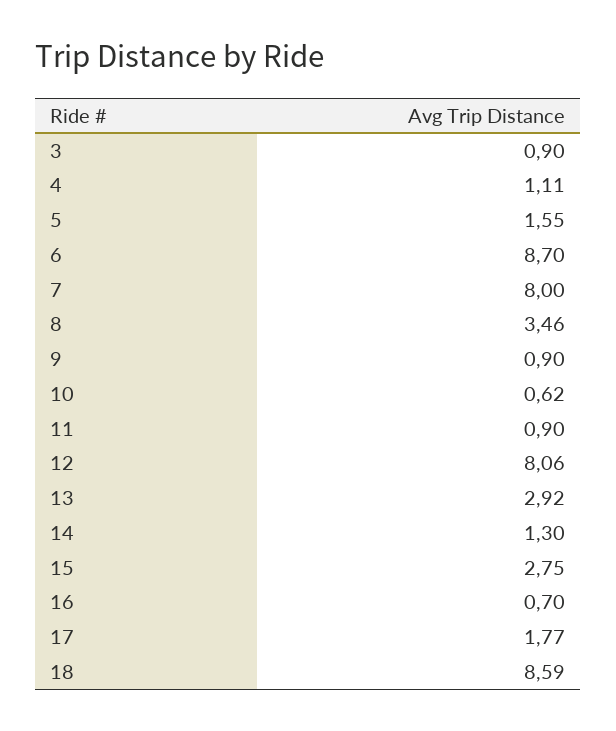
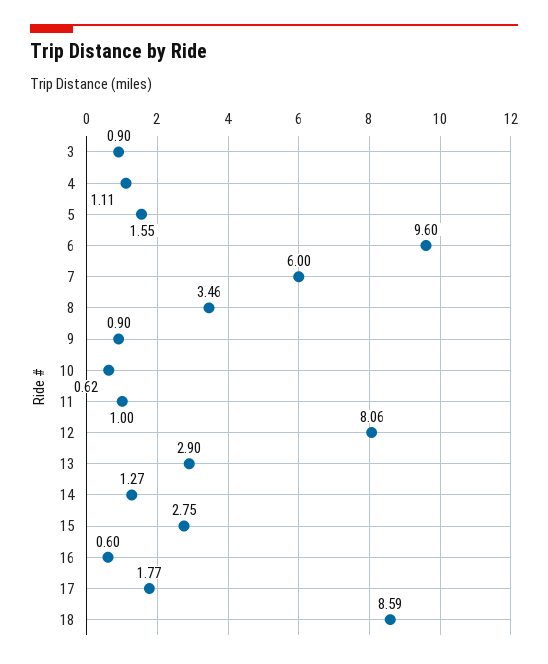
  {
    "3": 0.9,
    "4": 1.11,
    "5": 1.55,
-   "6": 8.7,
+   "6": 9.6,
-   "7": 8,
+   "7": 6,
    "8": 3.46,
    "9": 0.9,
    "10": 0.62,
-   "11": 0.9,
+   "11": 1,
    "12": 8.06,
-   "13": 2.92,
+   "13": 2.9,
-   "14": 1.3,
+   "14": 1.27,
    "15": 2.75,
-   "16": 0.7,
+   "16": 0.6,
    "17": 1.77,
    "18": 8.59
  }

